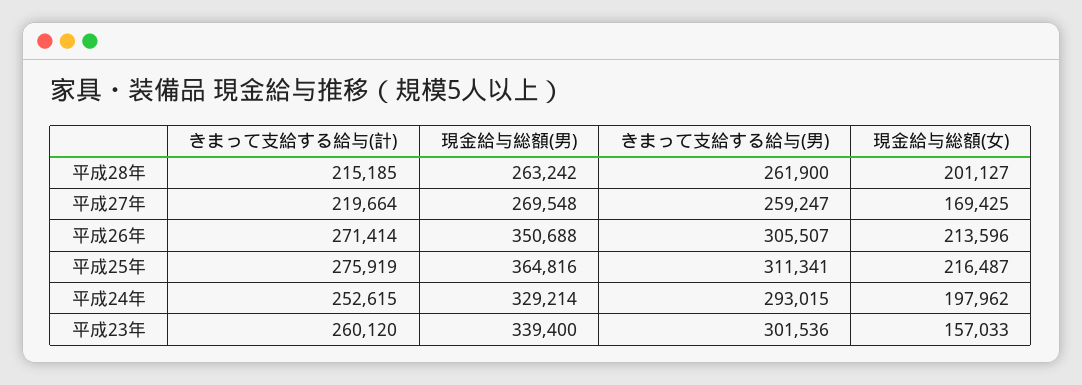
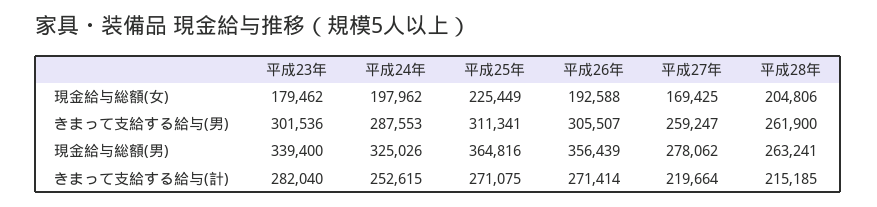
  {
    "きまって支給する給与(計)": {
      "平成28年": 215185,
      "平成27年": 219664,
      "平成26年": 271414,
-     "平成25年": 275919,
+     "平成25年": 271075,
      "平成24年": 252615,
-     "平成23年": 260120
+     "平成23年": 282040
    },
    "現金給与総額(男)": {
-     "平成28年": 263242,
+     "平成28年": 263241,
-     "平成27年": 269548,
+     "平成27年": 278062,
-     "平成26年": 350688,
+     "平成26年": 356439,
      "平成25年": 364816,
-     "平成24年": 329214,
+     "平成24年": 325026,
      "平成23年": 339400
    },
    "きまって支給する給与(男)": {
      "平成28年": 261900,
      "平成27年": 259247,
      "平成26年": 305507,
      "平成25年": 311341,
-     "平成24年": 293015,
+     "平成24年": 287553,
      "平成23年": 301536
    },
    "現金給与総額(女)": {
-     "平成28年": 201127,
+     "平成28年": 204806,
      "平成27年": 169425,
-     "平成26年": 213596,
+     "平成26年": 192588,
-     "平成25年": 216487,
+     "平成25年": 225449,
      "平成24年": 197962,
-     "平成23年": 157033
+     "平成23年": 179462
    }
  }

